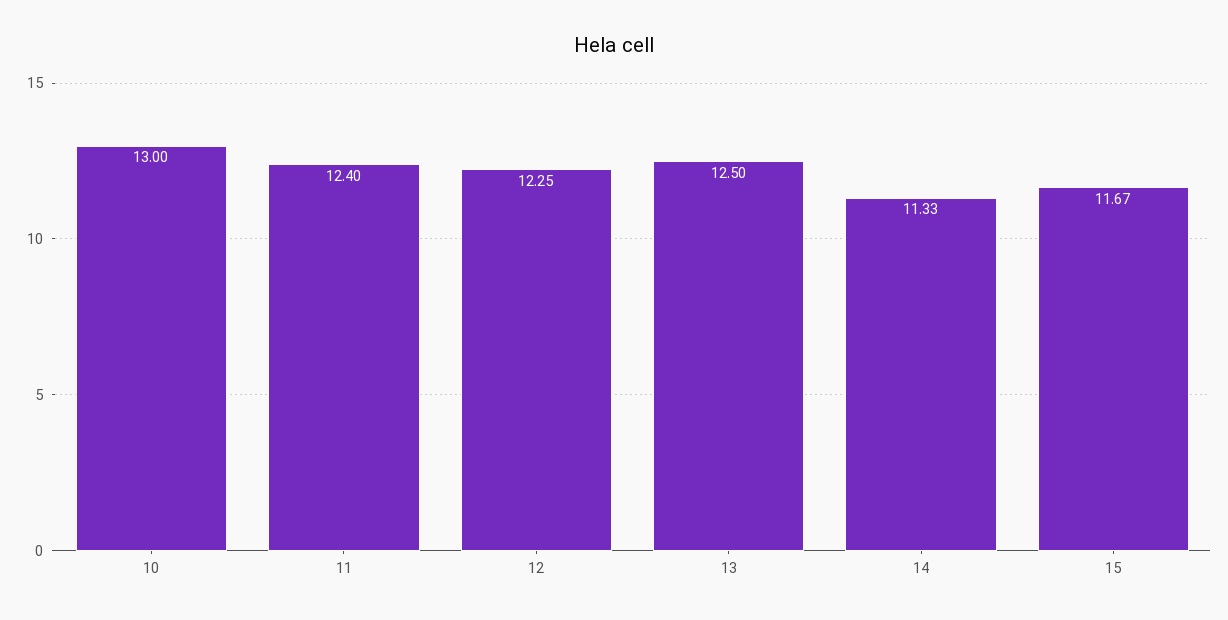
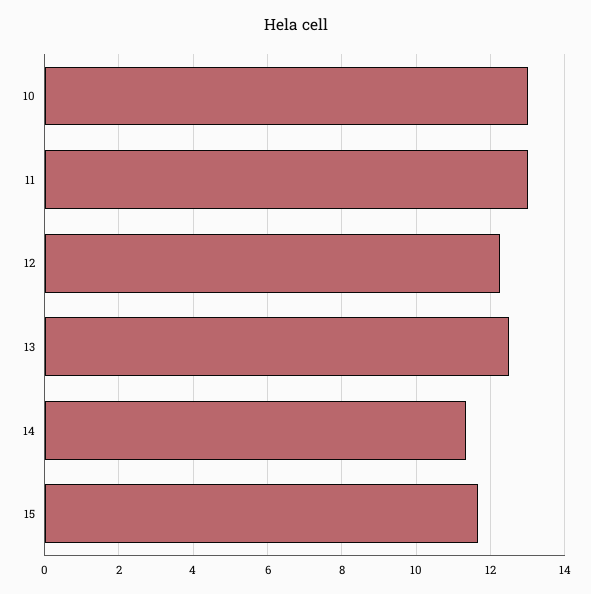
  {
    "10": 13,
-   "11": 12.4,
+   "11": 13,
    "12": 12.25,
    "13": 12.5,
    "14": 11.33,
    "15": 11.67
  }

